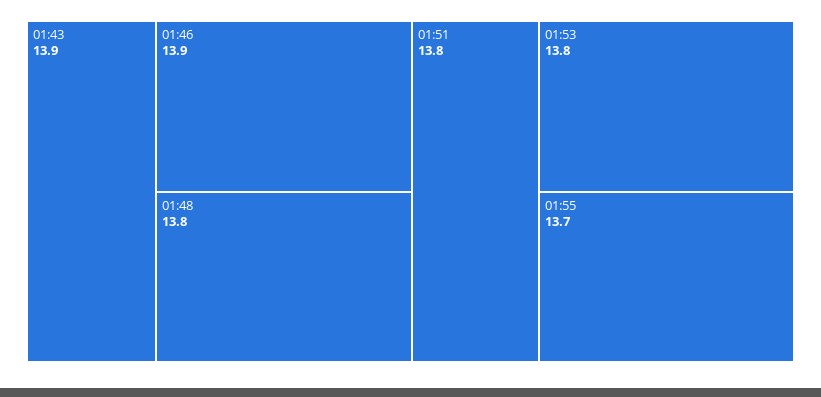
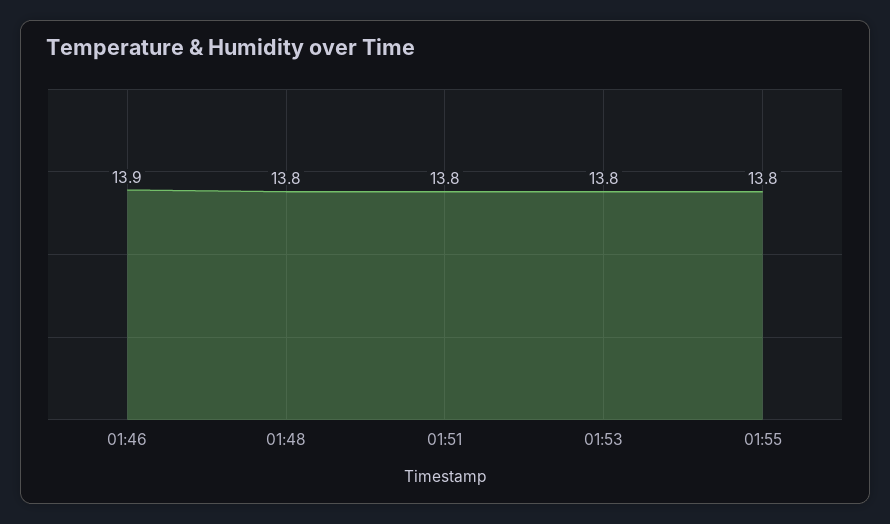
  {
-   "01:43": 13.9,
    "01:46": 13.9,
    "01:48": 13.8,
    "01:51": 13.8,
    "01:53": 13.8,
-   "01:55": 13.7
+   "01:55": 13.8
  }

